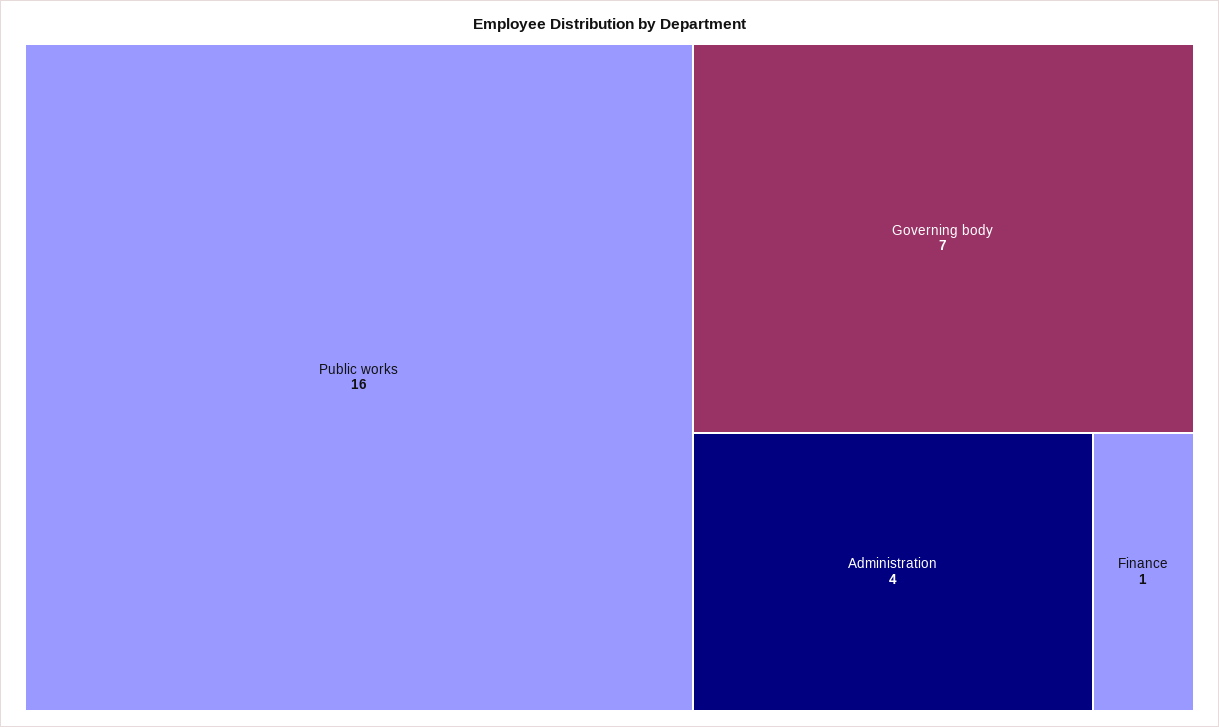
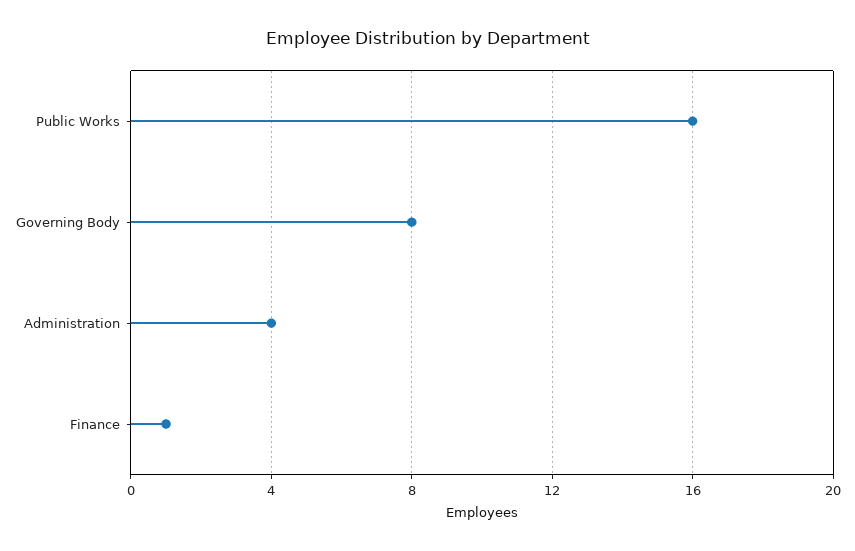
  {
    "Public works": 16,
-   "Governing body": 7,
+   "Governing body": 8,
    "Administration": 4,
    "Finance": 1
  }

